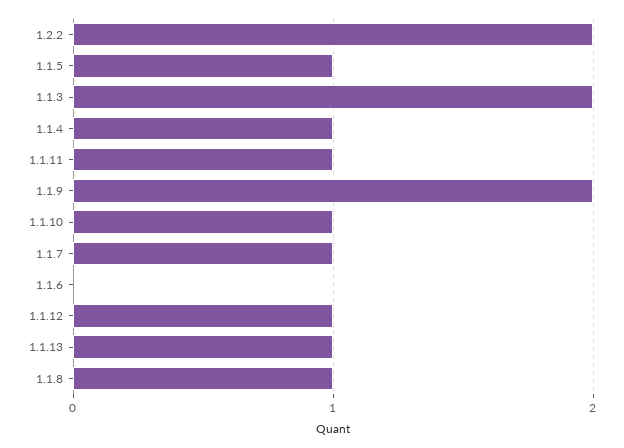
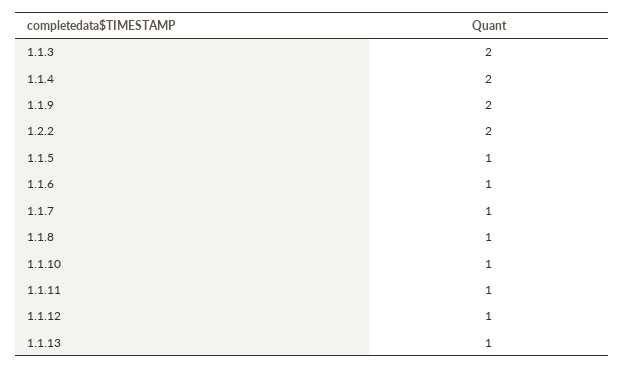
  {
    "1.2.2": 2,
    "1.1.5": 1,
    "1.1.3": 2,
-   "1.1.4": 1,
+   "1.1.4": 2,
    "1.1.11": 1,
    "1.1.9": 2,
    "1.1.10": 1,
    "1.1.7": 1,
-   "1.1.6": 0,
+   "1.1.6": 1,
    "1.1.12": 1,
    "1.1.13": 1,
    "1.1.8": 1
  }

